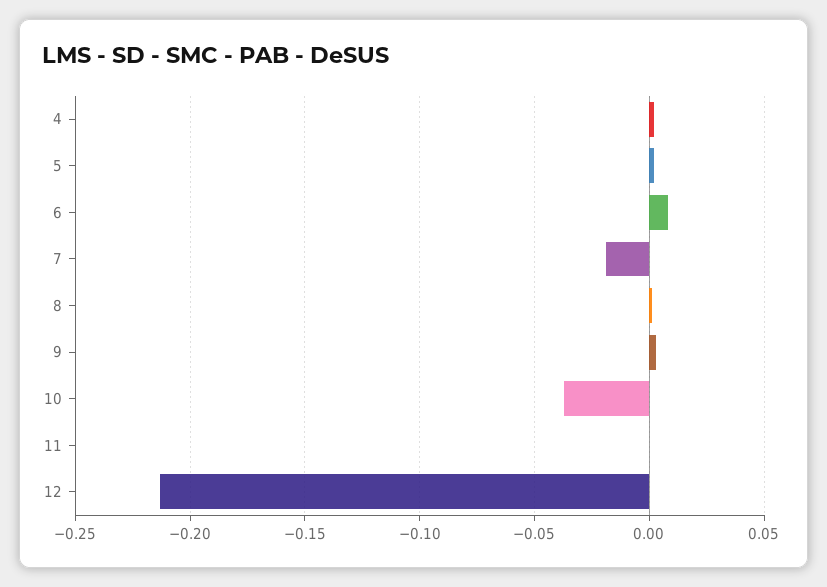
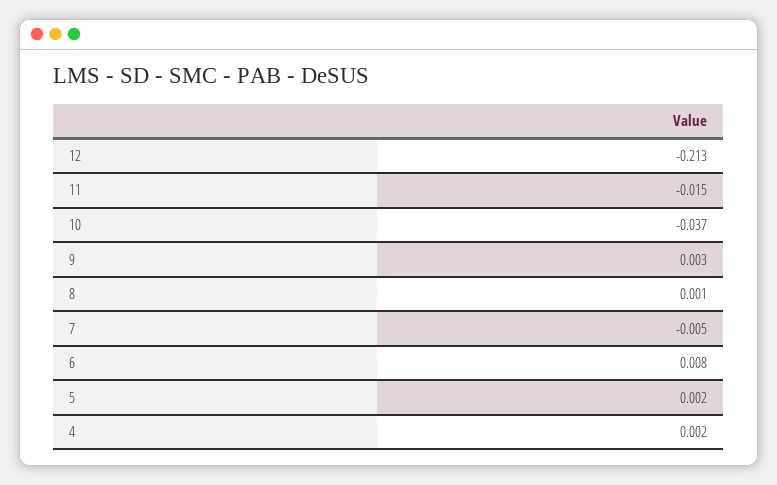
  {
    "4": 0.002,
    "5": 0.002,
    "6": 0.008,
-   "7": -0.02,
+   "7": -0.005,
    "8": 0.001,
    "9": 0.003,
    "10": -0.037,
-   "11": 0,
+   "11": -0.015,
    "12": -0.213
  }

